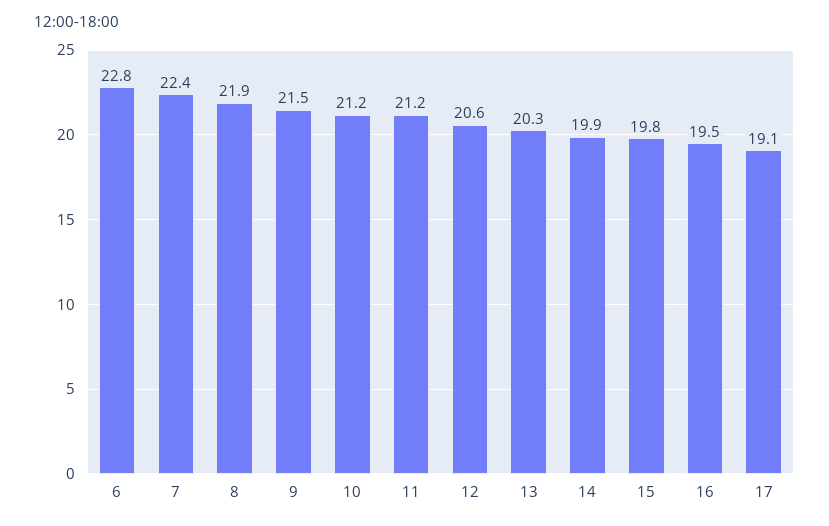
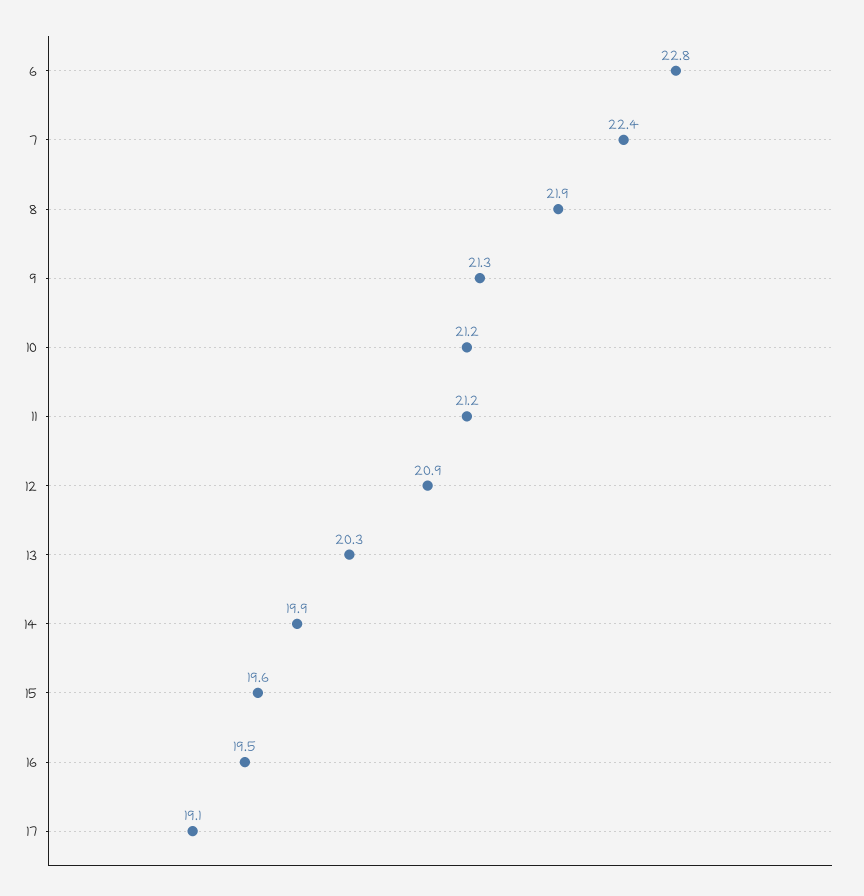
  {
    "6": 22.8,
    "7": 22.4,
    "8": 21.9,
-   "9": 21.5,
+   "9": 21.3,
    "10": 21.2,
    "11": 21.2,
-   "12": 20.6,
+   "12": 20.9,
    "13": 20.3,
    "14": 19.9,
-   "15": 19.8,
+   "15": 19.6,
    "16": 19.5,
    "17": 19.1
  }

